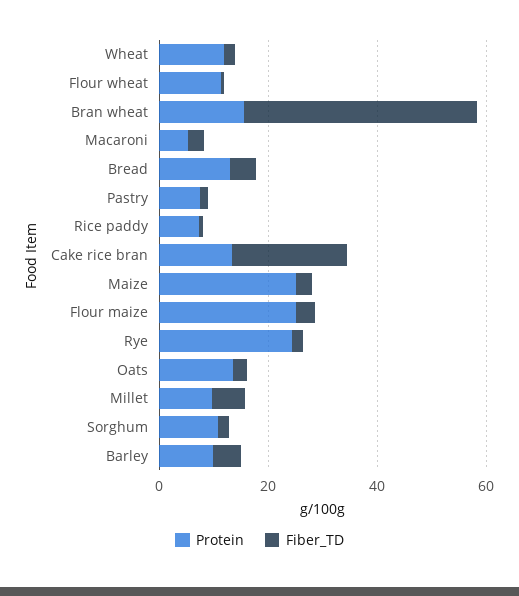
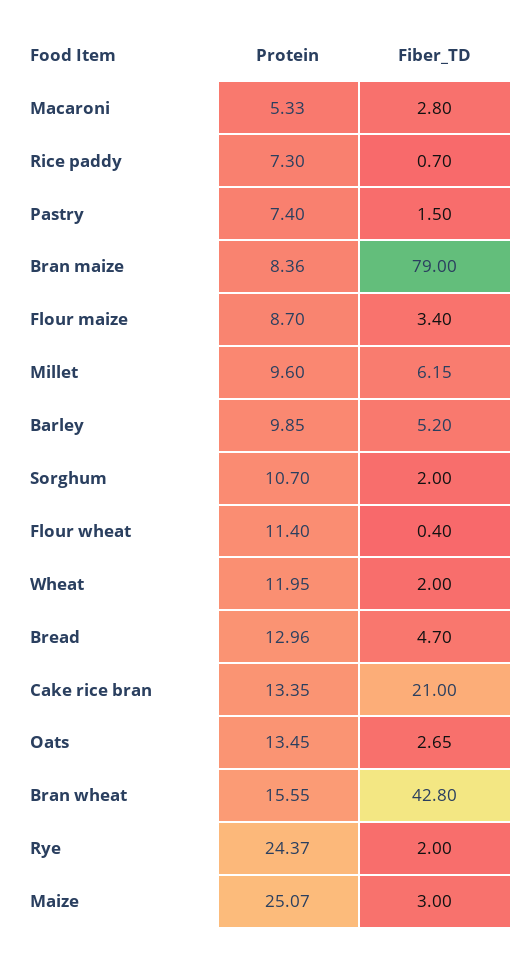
  {
    "Protein": {
      "Wheat": 11.95,
      "Flour wheat": 11.4,
      "Bran wheat": 15.55,
      "Macaroni": 5.33,
      "Bread": 12.96,
      "Pastry": 7.4,
      "Rice paddy": 7.3,
      "Cake rice bran": 13.35,
      "Maize": 25.07,
-     "Flour maize": 25,
+     "Flour maize": 8.7,
      "Rye": 24.37,
      "Oats": 13.45,
      "Millet": 9.6,
      "Sorghum": 10.7,
-     "Barley": 9.85
+     "Barley": 9.85,
+     "Bran maize": 8.36
    },
    "Fiber_TD": {
      "Wheat": 2,
      "Flour wheat": 0.4,
      "Bran wheat": 42.8,
      "Macaroni": 2.8,
      "Bread": 4.7,
      "Pastry": 1.5,
      "Rice paddy": 0.7,
      "Cake rice bran": 21,
      "Maize": 3,
      "Flour maize": 3.4,
      "Rye": 2,
      "Oats": 2.65,
      "Millet": 6.15,
      "Sorghum": 2,
-     "Barley": 5.2
+     "Barley": 5.2,
+     "Bran maize": 79
    }
  }

